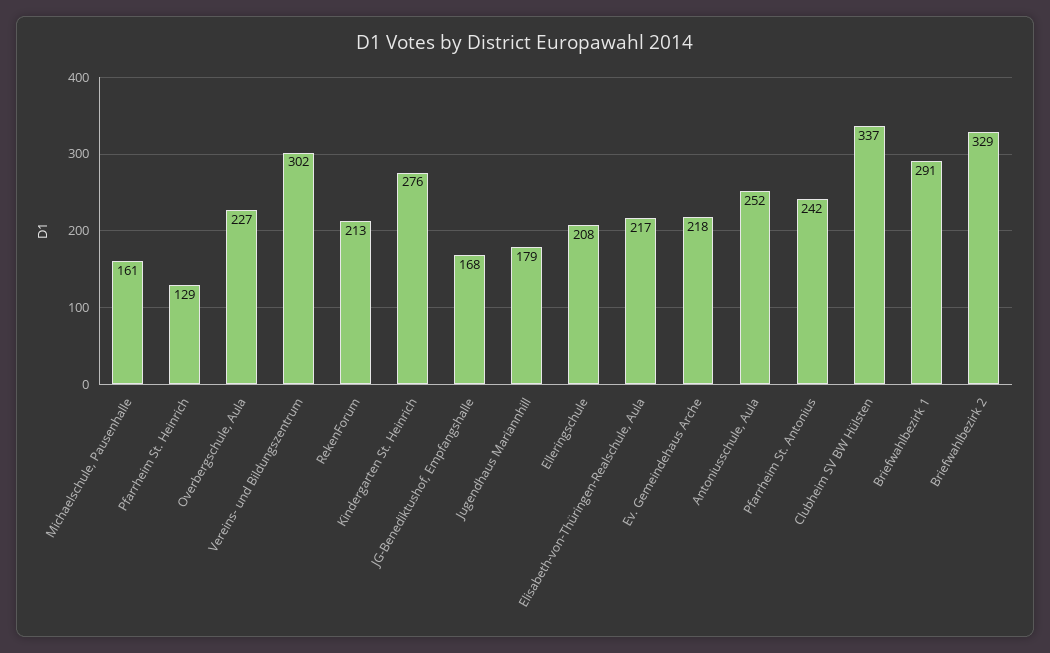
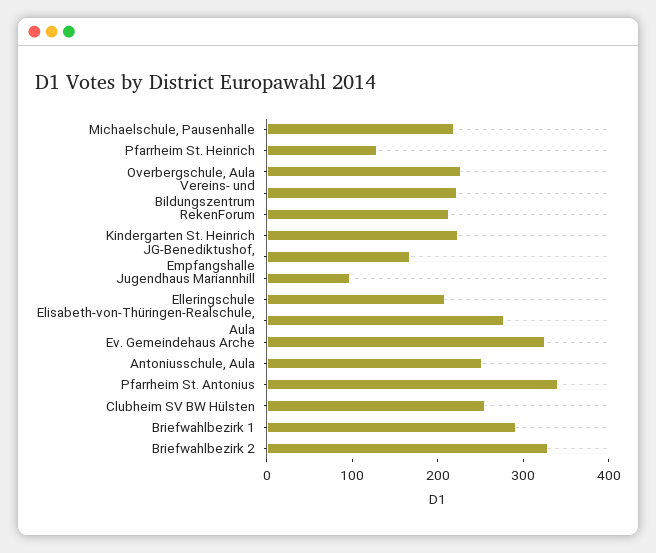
  {
-   "Michaelschule, Pausenhalle": 161,
+   "Michaelschule, Pausenhalle": 220,
    "Pfarrheim St. Heinrich": 129,
    "Overbergschule, Aula": 227,
-   "Vereins- und Bildungszentrum": 302,
+   "Vereins- und Bildungszentrum": 220,
    "RekenForum": 213,
-   "Kindergarten St. Heinrich": 276,
+   "Kindergarten St. Heinrich": 220,
    "JG-Benediktushof, Empfangshalle": 168,
-   "Jugendhaus Mariannhill": 179,
+   "Jugendhaus Mariannhill": 100,
    "Elleringschule": 208,
-   "Elisabeth-von-Thüringen-Realschule, Aula": 217,
+   "Elisabeth-von-Thüringen-Realschule, Aula": 280,
-   "Ev. Gemeindehaus Arche": 218,
+   "Ev. Gemeindehaus Arche": 320,
    "Antoniusschule, Aula": 252,
-   "Pfarrheim St. Antonius": 242,
+   "Pfarrheim St. Antonius": 340,
-   "Clubheim SV BW Hülsten": 337,
+   "Clubheim SV BW Hülsten": 260,
    "Briefwahlbezirk 1": 291,
    "Briefwahlbezirk 2": 329
  }

